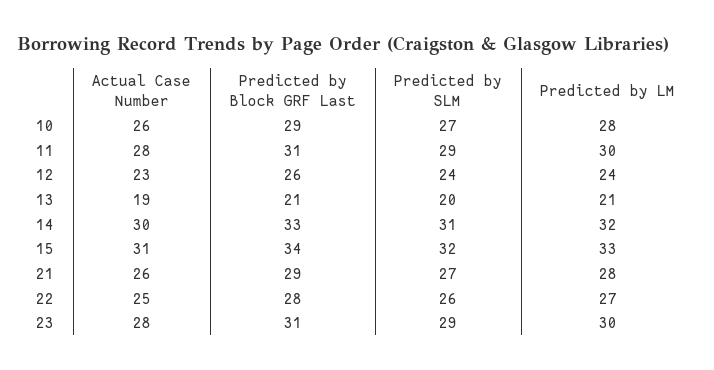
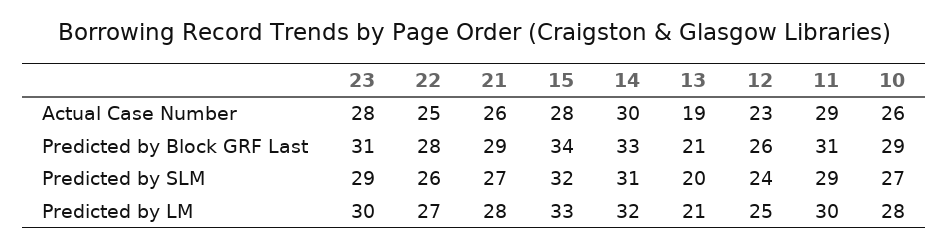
  {
    "Actual Case Number": {
      "10": 26,
-     "11": 28,
+     "11": 29,
      "12": 23,
      "13": 19,
      "14": 30,
-     "15": 31,
+     "15": 28,
      "21": 26,
      "22": 25,
      "23": 28
    },
    "Predicted by Block GRF Last": {
      "10": 29,
      "11": 31,
      "12": 26,
      "13": 21,
      "14": 33,
      "15": 34,
      "21": 29,
      "22": 28,
      "23": 31
    },
    "Predicted by SLM": {
      "10": 27,
      "11": 29,
      "12": 24,
      "13": 20,
      "14": 31,
      "15": 32,
      "21": 27,
      "22": 26,
      "23": 29
    },
    "Predicted by LM": {
      "10": 28,
      "11": 30,
-     "12": 24,
+     "12": 25,
      "13": 21,
      "14": 32,
      "15": 33,
      "21": 28,
      "22": 27,
      "23": 30
    }
  }

